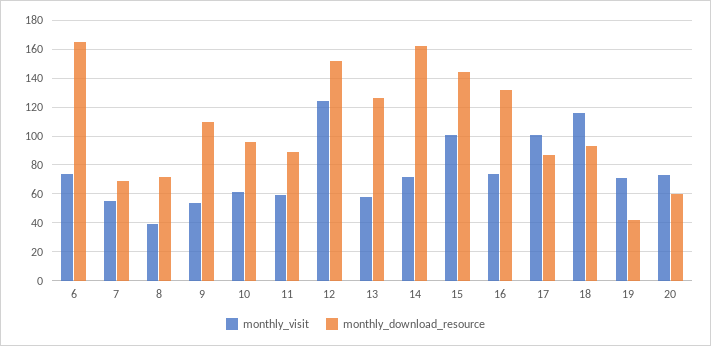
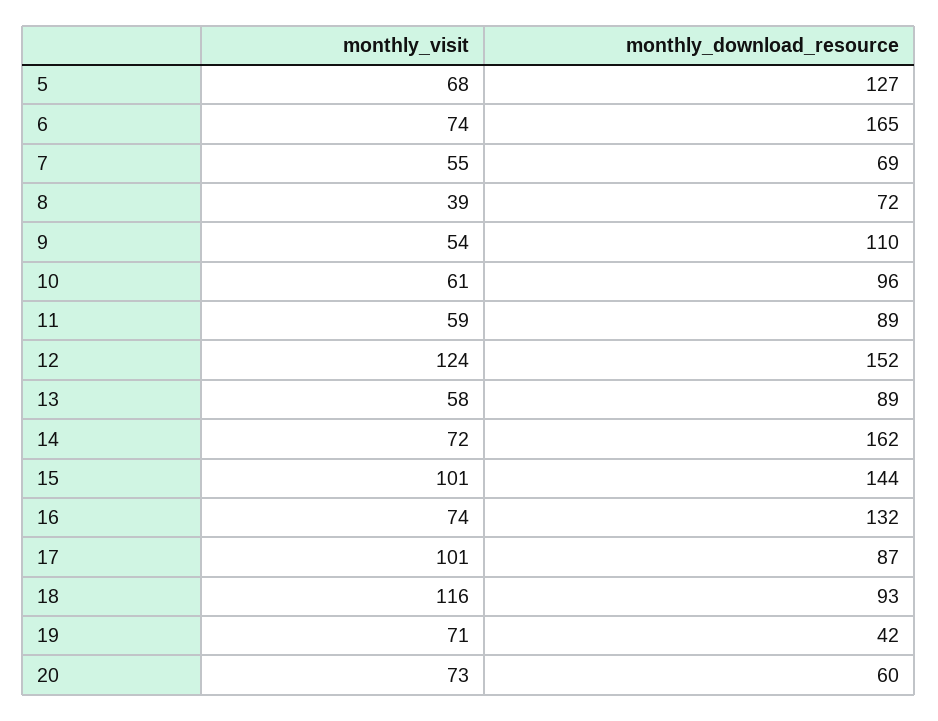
  {
    "monthly_visit": {
      "6": 74,
      "7": 55,
      "8": 39,
      "9": 54,
      "10": 61,
      "11": 59,
      "12": 124,
      "13": 58,
      "14": 72,
      "15": 101,
      "16": 74,
      "17": 101,
      "18": 116,
      "19": 71,
-     "20": 73
+     "20": 73,
+     "5": 68
    },
    "monthly_download_resource": {
      "6": 165,
      "7": 69,
      "8": 72,
      "9": 110,
      "10": 96,
      "11": 89,
      "12": 152,
-     "13": 125,
+     "13": 89,
      "14": 162,
      "15": 144,
      "16": 132,
      "17": 87,
      "18": 93,
      "19": 42,
-     "20": 60
+     "20": 60,
+     "5": 127
    }
  }

